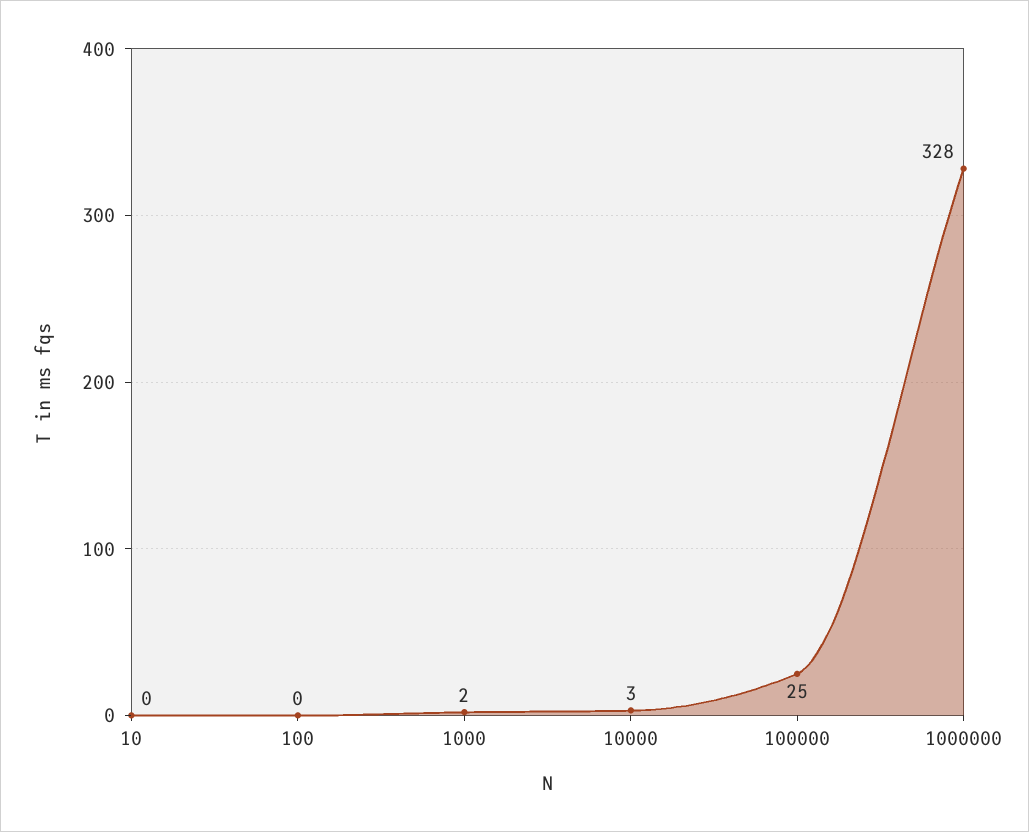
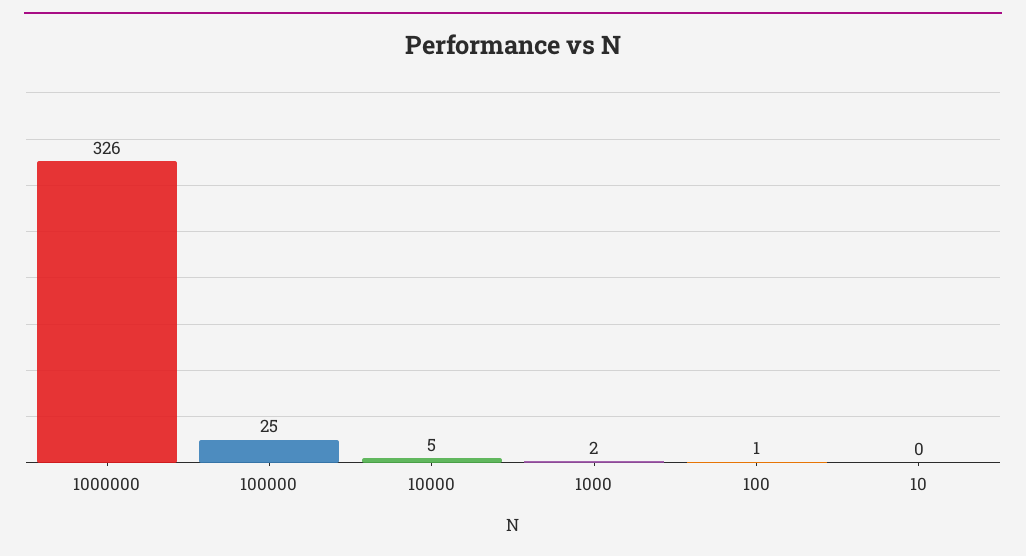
  {
    "10": 0,
-   "100": 0,
+   "100": 1,
    "1000": 2,
-   "10000": 3,
+   "10000": 5,
    "100000": 25,
-   "1000000": 328
+   "1000000": 326
  }

